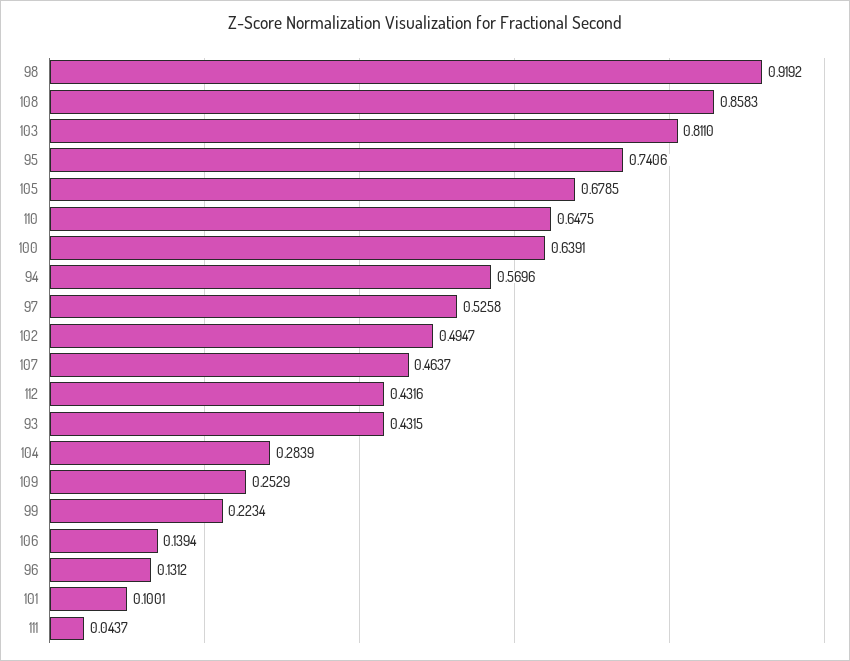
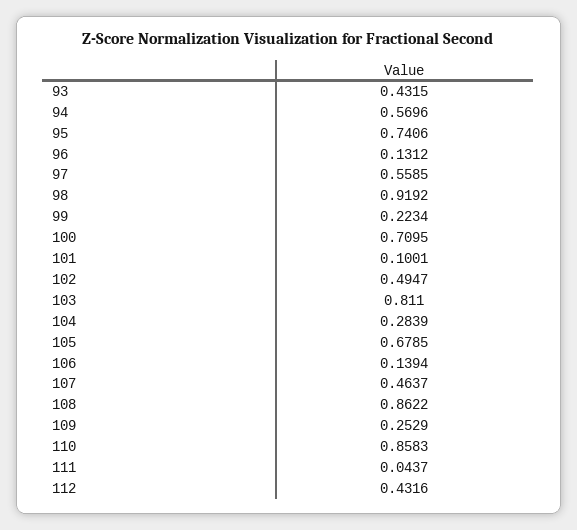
  {
    "98": 0.9192,
-   "108": 0.8583,
+   "108": 0.8622,
    "103": 0.811,
    "95": 0.7406,
    "105": 0.6785,
-   "110": 0.6475,
+   "110": 0.8583,
-   "100": 0.6391,
+   "100": 0.7095,
    "94": 0.5696,
-   "97": 0.5258,
+   "97": 0.5585,
    "102": 0.4947,
    "107": 0.4637,
    "112": 0.4316,
    "93": 0.4315,
    "104": 0.2839,
    "109": 0.2529,
    "99": 0.2234,
    "106": 0.1394,
    "96": 0.1312,
    "101": 0.1001,
    "111": 0.0437
  }

